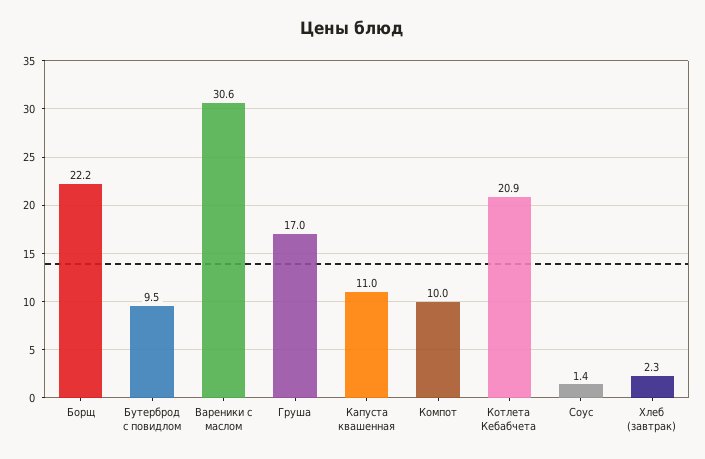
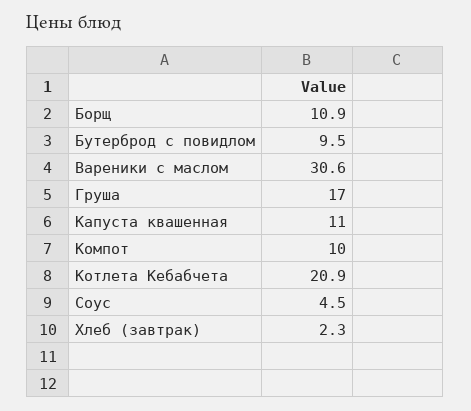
  {
-   "Борщ": 22.2,
+   "Борщ": 10.9,
    "Бутерброд с повидлом": 9.5,
    "Вареники с маслом": 30.6,
    "Груша": 17,
    "Капуста квашенная": 11,
    "Компот": 10,
    "Котлета Кебабчета": 20.9,
-   "Соус": 1.4,
+   "Соус": 4.5,
    "Хлеб (завтрак)": 2.3
  }

